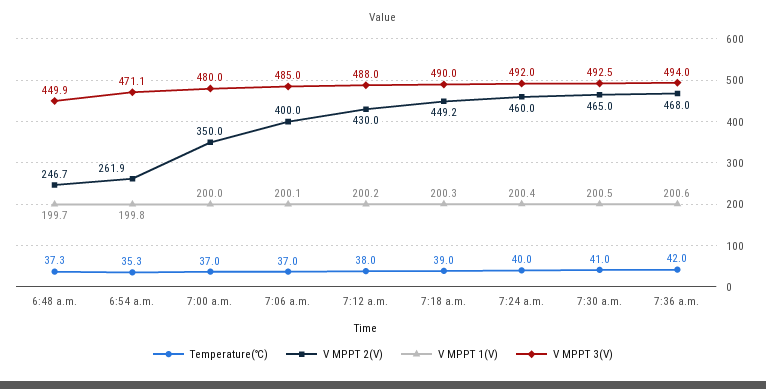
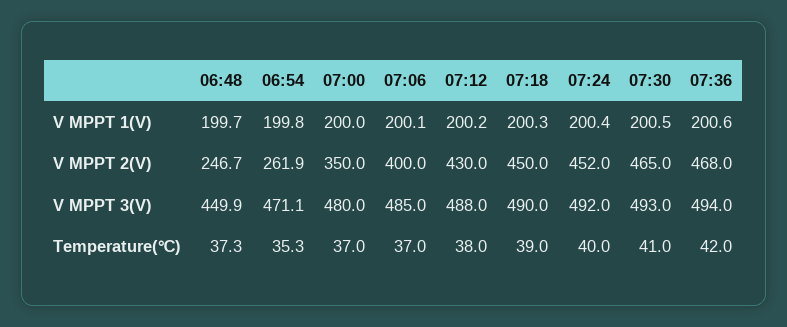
  {
    "Temperature(℃)": {
      "6:48 a.m.": 37.3,
      "6:54 a.m.": 35.3,
      "7:00 a.m.": 37,
      "7:06 a.m.": 37,
      "7:12 a.m.": 38,
      "7:18 a.m.": 39,
      "7:24 a.m.": 40,
      "7:30 a.m.": 41,
      "7:36 a.m.": 42
    },
    "V MPPT 2(V)": {
      "6:48 a.m.": 246.7,
      "6:54 a.m.": 261.9,
      "7:00 a.m.": 350,
      "7:06 a.m.": 400,
      "7:12 a.m.": 430,
-     "7:18 a.m.": 449.2,
+     "7:18 a.m.": 450,
-     "7:24 a.m.": 460,
+     "7:24 a.m.": 452,
      "7:30 a.m.": 465,
      "7:36 a.m.": 468
    },
    "V MPPT 1(V)": {
      "6:48 a.m.": 199.7,
      "6:54 a.m.": 199.8,
      "7:00 a.m.": 200,
      "7:06 a.m.": 200.1,
      "7:12 a.m.": 200.2,
      "7:18 a.m.": 200.3,
      "7:24 a.m.": 200.4,
      "7:30 a.m.": 200.5,
      "7:36 a.m.": 200.6
    },
    "V MPPT 3(V)": {
      "6:48 a.m.": 449.9,
      "6:54 a.m.": 471.1,
      "7:00 a.m.": 480,
      "7:06 a.m.": 485,
      "7:12 a.m.": 488,
      "7:18 a.m.": 490,
      "7:24 a.m.": 492,
-     "7:30 a.m.": 492.5,
+     "7:30 a.m.": 493,
      "7:36 a.m.": 494
    }
  }

